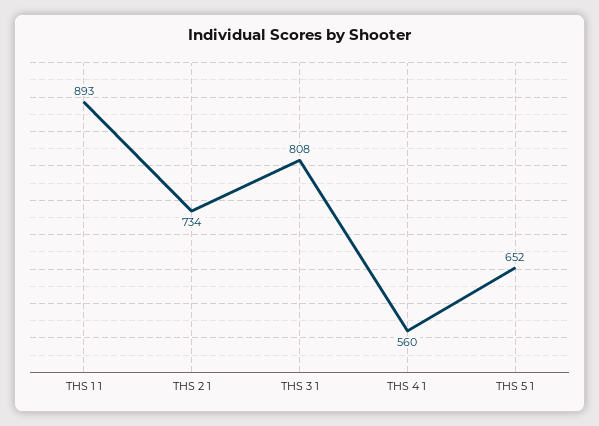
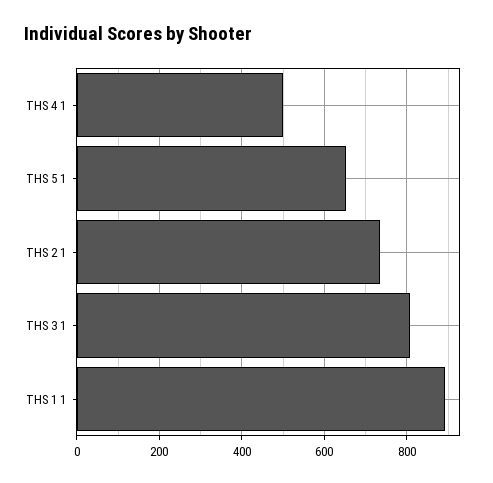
  {
    "THS 1 1": 893,
    "THS 2 1": 734,
    "THS 3 1": 808,
-   "THS 4 1": 560,
+   "THS 4 1": 500,
    "THS 5 1": 652
  }

